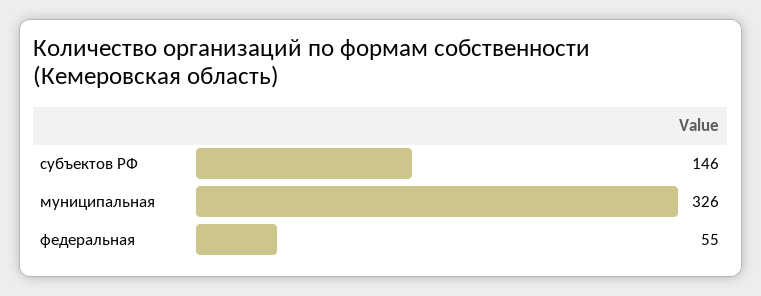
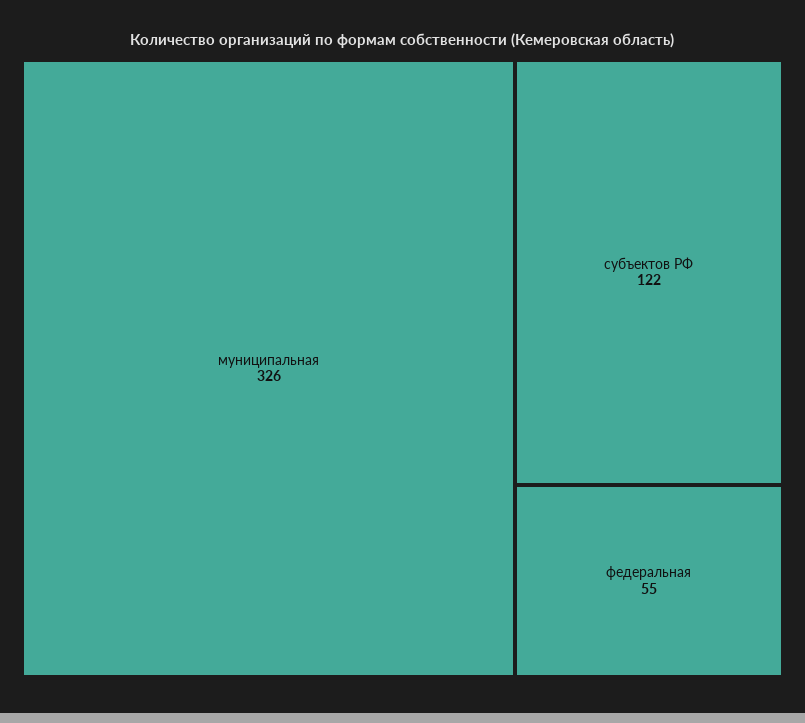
  {
-   "субъектов РФ": 146,
+   "субъектов РФ": 122,
    "муниципальная": 326,
    "федеральная": 55
  }

